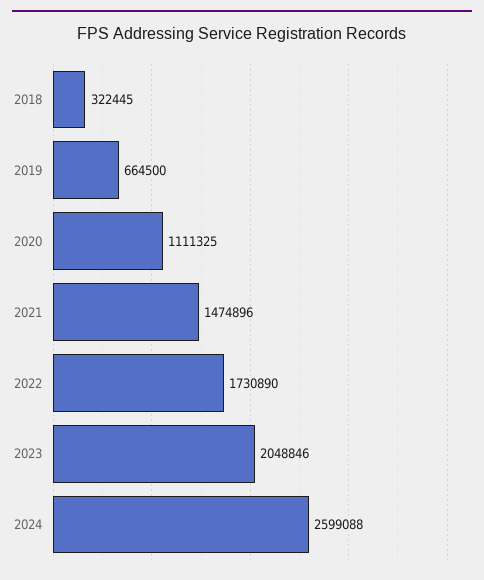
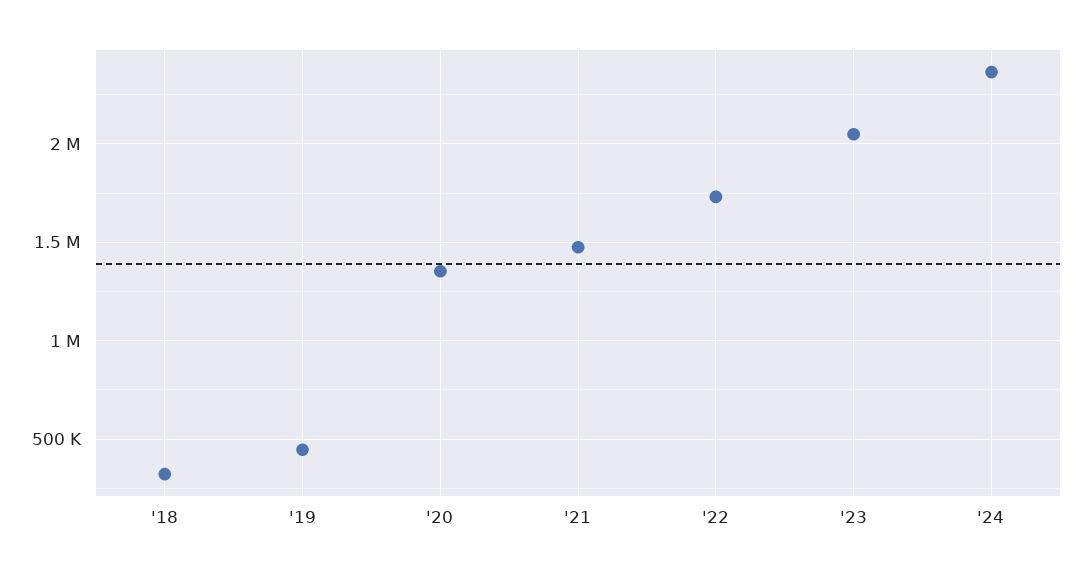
  {
    "2018": 322445,
-   "2019": 664500,
+   "2019": 450000,
-   "2020": 1111325,
+   "2020": 1350000,
    "2021": 1474896,
    "2022": 1730890,
    "2023": 2048846,
-   "2024": 2599088
+   "2024": 2350000
  }

